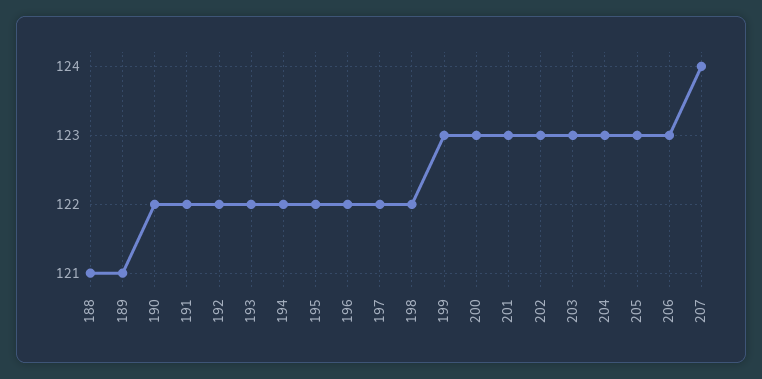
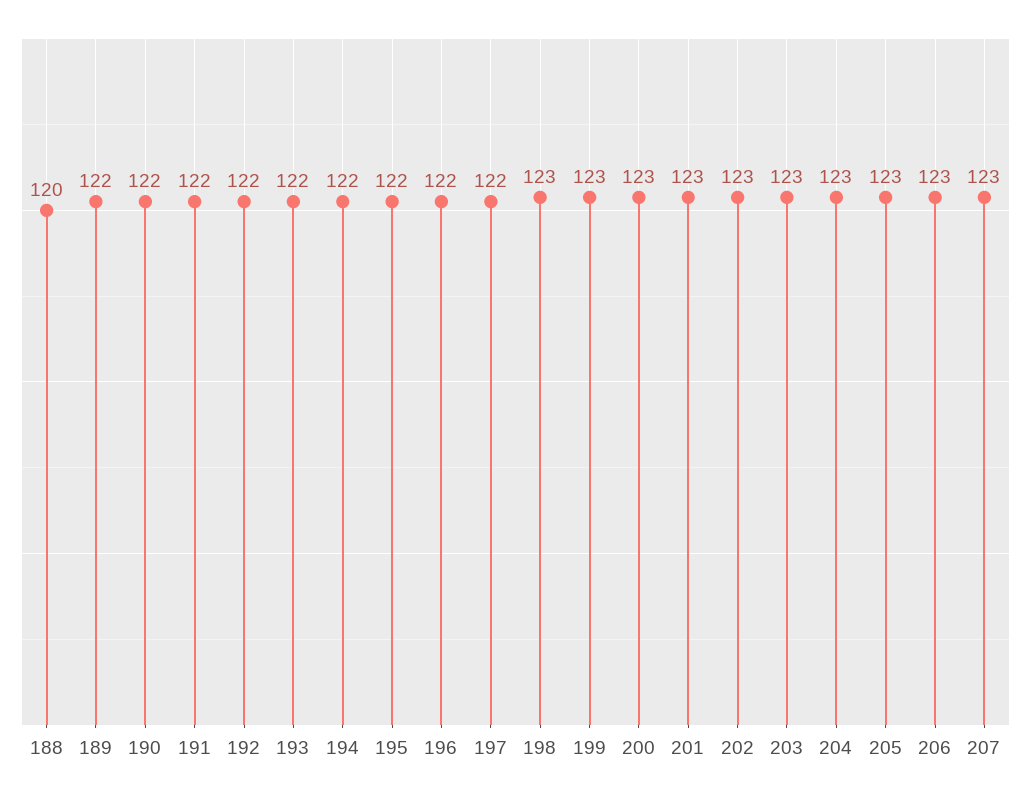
  {
-   "188": 121,
+   "188": 120,
-   "189": 121,
+   "189": 122,
    "190": 122,
    "191": 122,
    "192": 122,
    "193": 122,
    "194": 122,
    "195": 122,
    "196": 122,
    "197": 122,
-   "198": 122,
+   "198": 123,
    "199": 123,
    "200": 123,
    "201": 123,
    "202": 123,
    "203": 123,
    "204": 123,
    "205": 123,
    "206": 123,
-   "207": 124
+   "207": 123
  }

